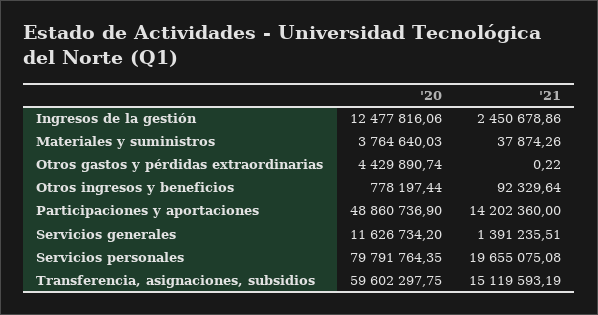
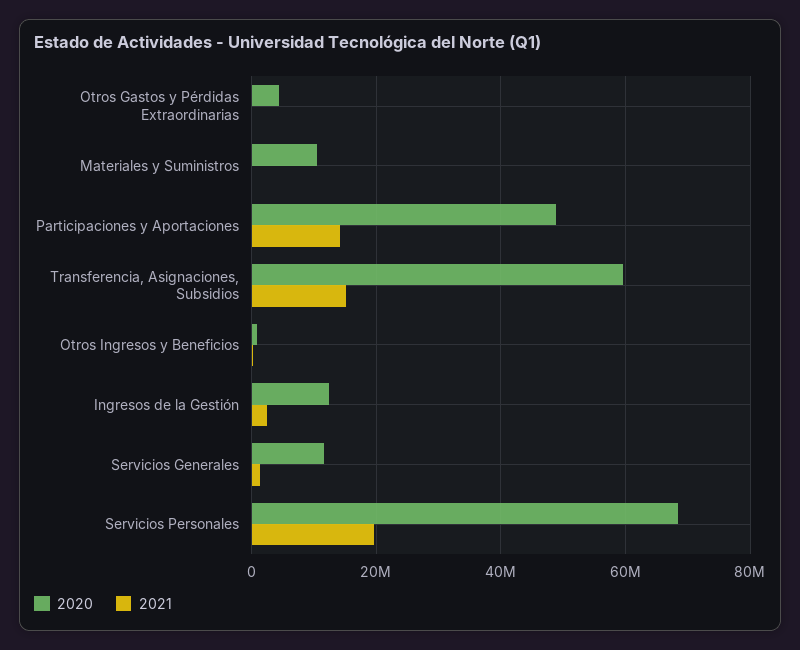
  {
    "'20": {
      "Ingresos de la gestión": 12477816.06,
-     "Materiales y suministros": 3764640.03,
+     "Materiales y suministros": 10000000,
      "Otros gastos y pérdidas extraordinarias": 4429890.74,
      "Otros ingresos y beneficios": 778197.44,
      "Participaciones y aportaciones": 48860736.9,
      "Servicios generales": 11626734.2,
-     "Servicios personales": 79791764.35,
+     "Servicios personales": 68000000,
      "Transferencia, asignaciones, subsidios": 59602297.75
    },
    "'21": {
      "Ingresos de la gestión": 2450678.86,
      "Materiales y suministros": 37874.26,
      "Otros gastos y pérdidas extraordinarias": 0.22,
      "Otros ingresos y beneficios": 92329.64,
      "Participaciones y aportaciones": 14202360,
      "Servicios generales": 1391235.51,
      "Servicios personales": 19655075.08,
      "Transferencia, asignaciones, subsidios": 15119593.19
    }
  }

